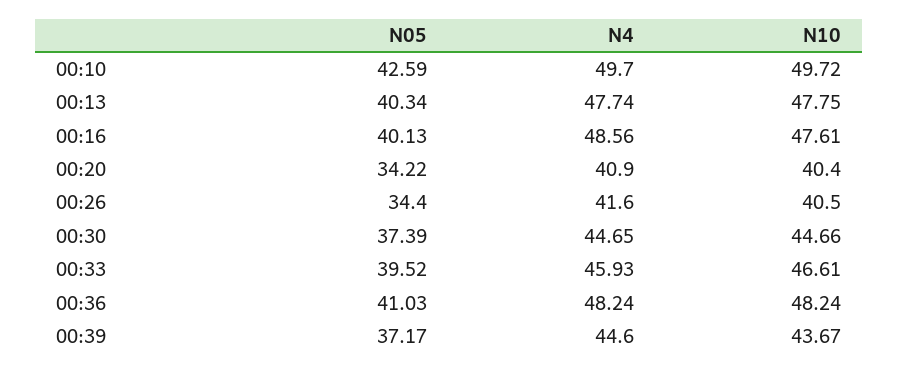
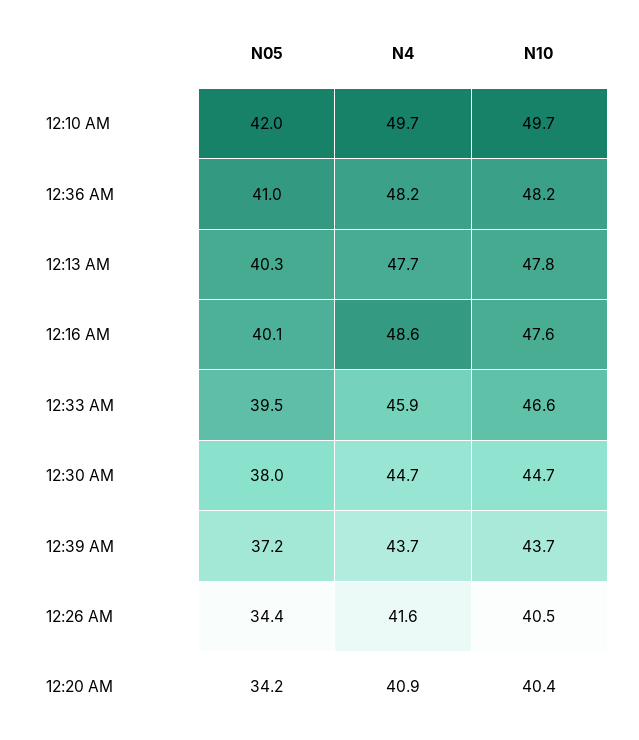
  {
    "N05": {
-     "00:10": 42.59,
+     "00:10": 42,
      "00:13": 40.34,
      "00:16": 40.13,
      "00:20": 34.22,
      "00:26": 34.4,
-     "00:30": 37.39,
+     "00:30": 38,
      "00:33": 39.52,
      "00:36": 41.03,
      "00:39": 37.17
    },
    "N4": {
      "00:10": 49.7,
      "00:13": 47.74,
      "00:16": 48.56,
      "00:20": 40.9,
      "00:26": 41.6,
      "00:30": 44.65,
      "00:33": 45.93,
      "00:36": 48.24,
-     "00:39": 44.6
+     "00:39": 43.7
    },
    "N10": {
      "00:10": 49.72,
      "00:13": 47.75,
      "00:16": 47.61,
      "00:20": 40.4,
      "00:26": 40.5,
      "00:30": 44.66,
      "00:33": 46.61,
      "00:36": 48.24,
      "00:39": 43.67
    }
  }

